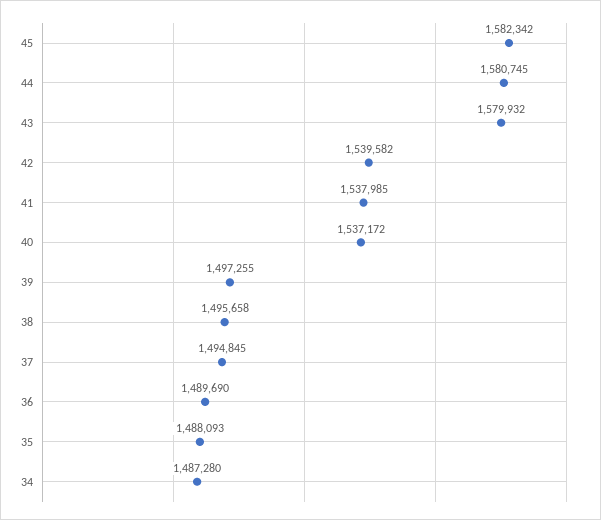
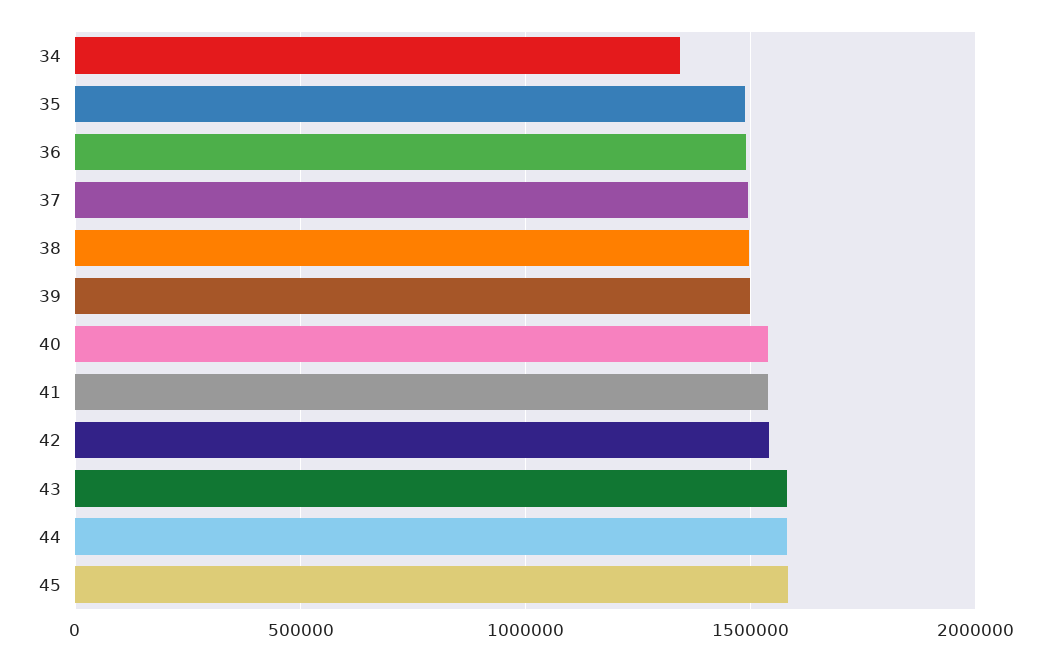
  {
    "45": 1582342,
    "44": 1580745,
    "43": 1579932,
    "42": 1539582,
    "41": 1537985,
    "40": 1537172,
    "39": 1497255,
    "38": 1495658,
    "37": 1494845,
    "36": 1489690,
    "35": 1488093,
-   "34": 1487280
+   "34": 1350000
  }

